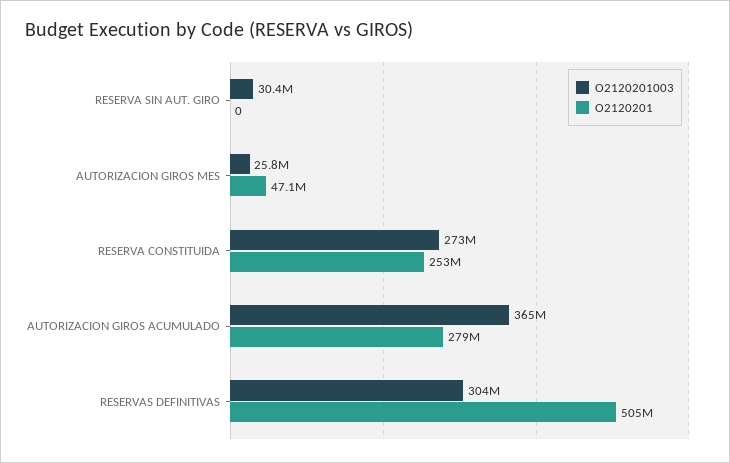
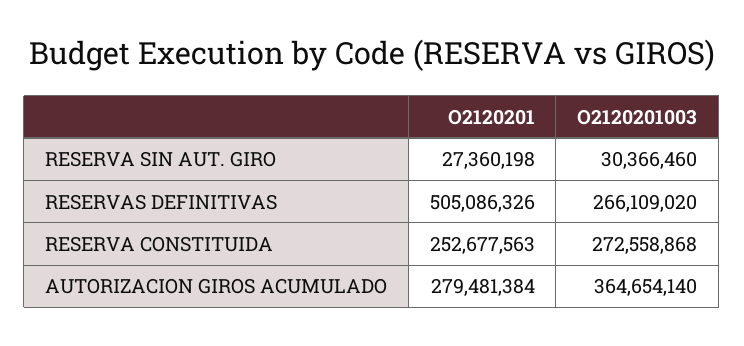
  {
    "O2120201003": {
      "RESERVA SIN AUT. GIRO": 30366460,
-     "AUTORIZACION GIROS MES": 25800000,
      "RESERVA CONSTITUIDA": 272558868,
      "AUTORIZACION GIROS ACUMULADO": 364654140,
-     "RESERVAS DEFINITIVAS": 304000000
+     "RESERVAS DEFINITIVAS": 266109020
    },
    "O2120201": {
-     "RESERVA SIN AUT. GIRO": 0,
+     "RESERVA SIN AUT. GIRO": 27360198,
-     "AUTORIZACION GIROS MES": 47100000,
      "RESERVA CONSTITUIDA": 252677563,
      "AUTORIZACION GIROS ACUMULADO": 279481384,
      "RESERVAS DEFINITIVAS": 505086326
    }
  }

